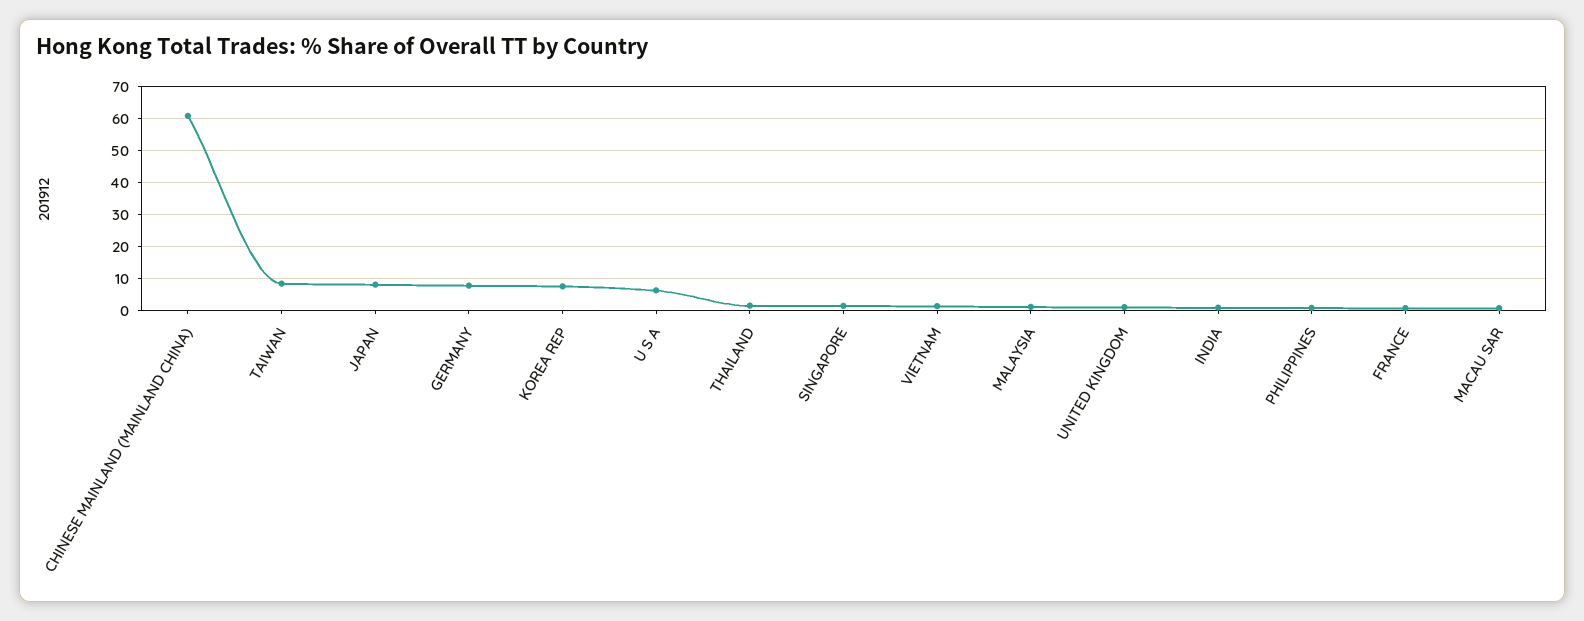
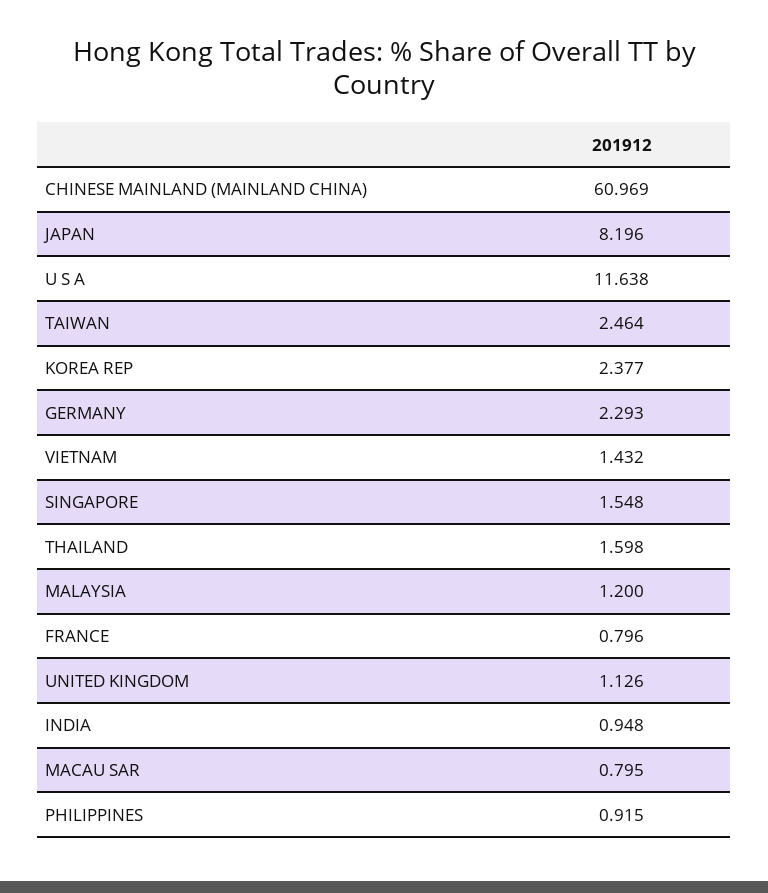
  {
    "CHINESE MAINLAND (MAINLAND CHINA)": 60.969,
-   "TAIWAN": 8,
+   "TAIWAN": 2.464,
    "JAPAN": 8.196,
-   "GERMANY": 8,
+   "GERMANY": 2.293,
-   "KOREA REP": 8,
+   "KOREA REP": 2.377,
-   "U S A": 6,
+   "U S A": 11.638,
    "THAILAND": 1.598,
    "SINGAPORE": 1.548,
    "VIETNAM": 1.432,
    "MALAYSIA": 1.2,
    "UNITED KINGDOM": 1.126,
    "INDIA": 0.948,
    "PHILIPPINES": 0.915,
    "FRANCE": 0.796,
    "MACAU SAR": 0.795
  }

